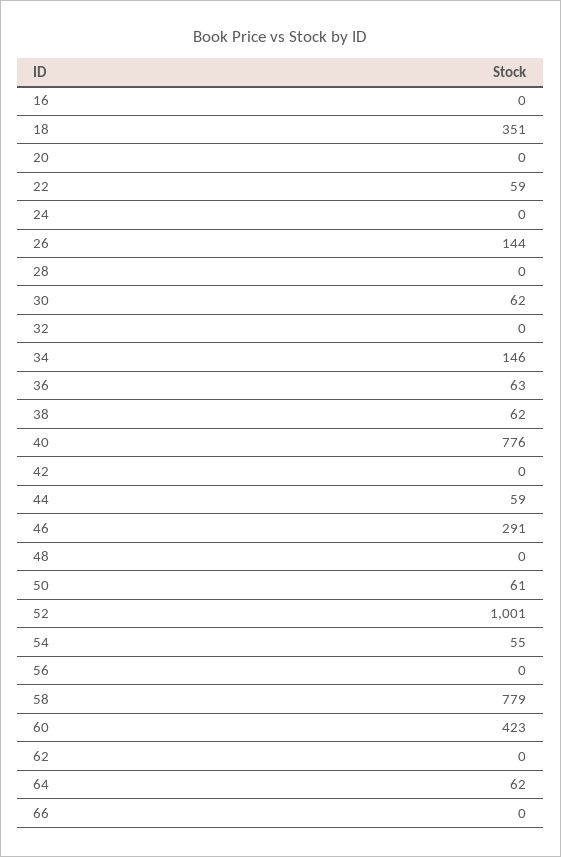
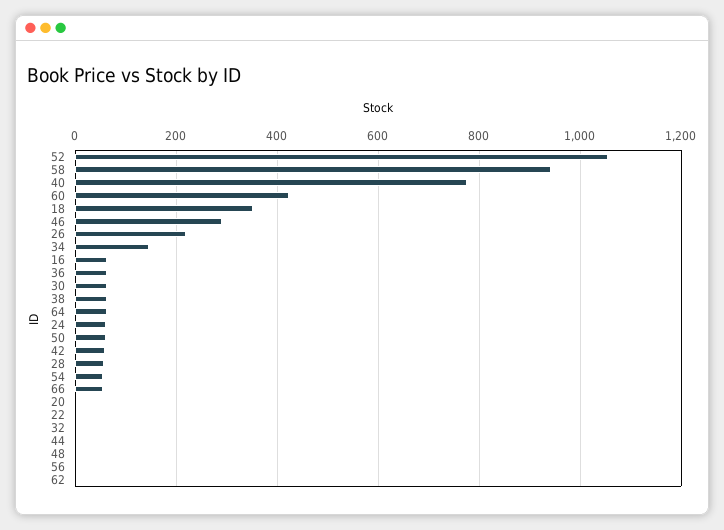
  {
-   "16": 0,
+   "16": 60,
    "18": 351,
    "20": 0,
-   "22": 59,
+   "22": 0,
-   "24": 0,
+   "24": 60,
-   "26": 144,
+   "26": 220,
-   "28": 0,
+   "28": 60,
    "30": 62,
    "32": 0,
    "34": 146,
    "36": 63,
    "38": 62,
    "40": 776,
-   "42": 0,
+   "42": 60,
-   "44": 59,
+   "44": 0,
    "46": 291,
    "48": 0,
    "50": 61,
-   "52": 1001,
+   "52": 1060,
    "54": 55,
    "56": 0,
-   "58": 779,
+   "58": 940,
    "60": 423,
    "62": 0,
    "64": 62,
-   "66": 0
+   "66": 60
  }

